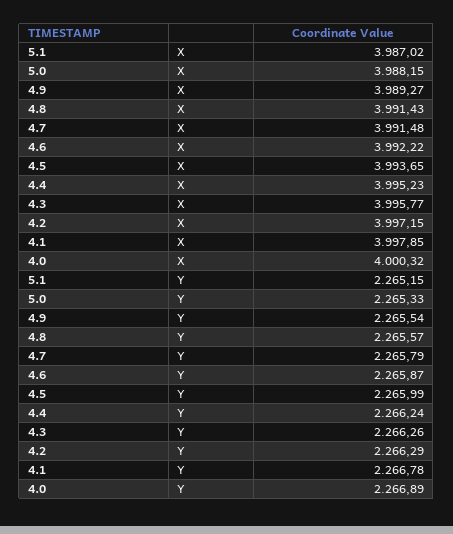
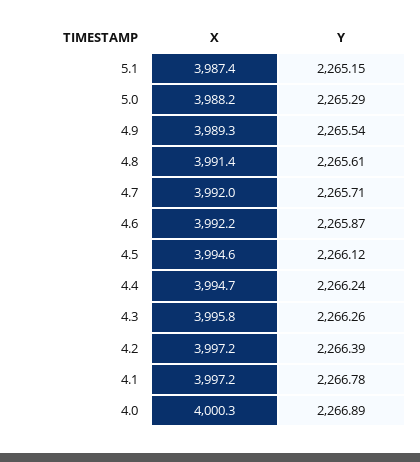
  {
    "5.1": {
-     "X": 3987.02,
+     "X": 3987.4,
      "Y": 2265.15
    },
    "5.0": {
      "X": 3988.15,
-     "Y": 2265.33
+     "Y": 2265.29
    },
    "4.9": {
      "X": 3989.27,
      "Y": 2265.54
    },
    "4.8": {
      "X": 3991.43,
-     "Y": 2265.57
+     "Y": 2265.61
    },
    "4.7": {
-     "X": 3991.48,
+     "X": 3992,
-     "Y": 2265.79
+     "Y": 2265.71
    },
    "4.6": {
      "X": 3992.22,
      "Y": 2265.87
    },
    "4.5": {
-     "X": 3993.65,
+     "X": 3994.6,
-     "Y": 2265.99
+     "Y": 2266.12
    },
    "4.4": {
-     "X": 3995.23,
+     "X": 3994.7,
      "Y": 2266.24
    },
    "4.3": {
      "X": 3995.77,
      "Y": 2266.26
    },
    "4.2": {
      "X": 3997.15,
-     "Y": 2266.29
+     "Y": 2266.39
    },
    "4.1": {
-     "X": 3997.85,
+     "X": 3997.2,
      "Y": 2266.78
    },
    "4.0": {
      "X": 4000.32,
      "Y": 2266.89
    }
  }

